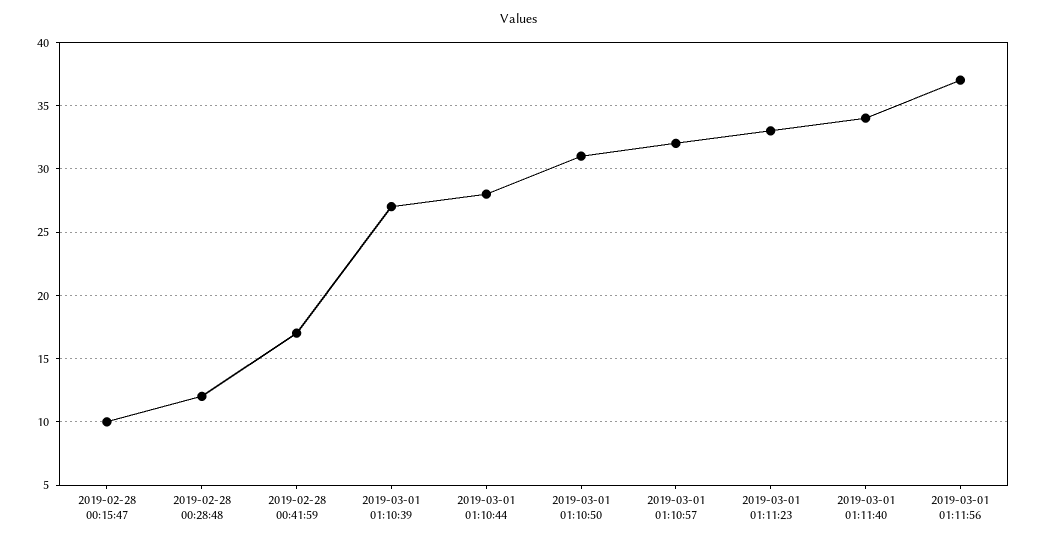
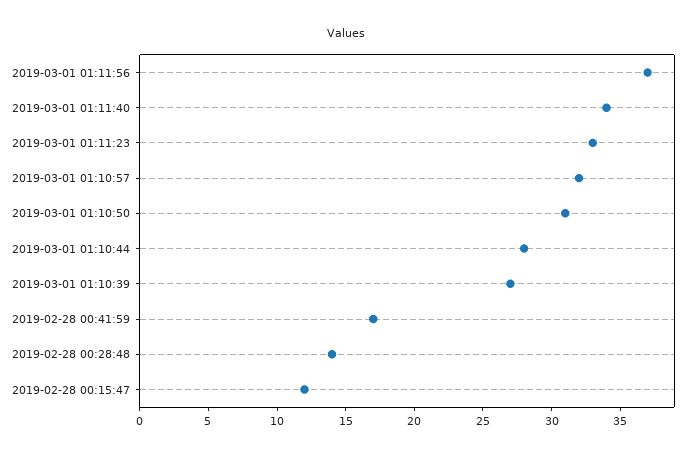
  {
-   "2019-02-28 00:15:47": 10,
+   "2019-02-28 00:15:47": 12,
-   "2019-02-28 00:28:48": 12,
+   "2019-02-28 00:28:48": 14,
    "2019-02-28 00:41:59": 17,
    "2019-03-01 01:10:39": 27,
    "2019-03-01 01:10:44": 28,
    "2019-03-01 01:10:50": 31,
    "2019-03-01 01:10:57": 32,
    "2019-03-01 01:11:23": 33,
    "2019-03-01 01:11:40": 34,
    "2019-03-01 01:11:56": 37
  }

